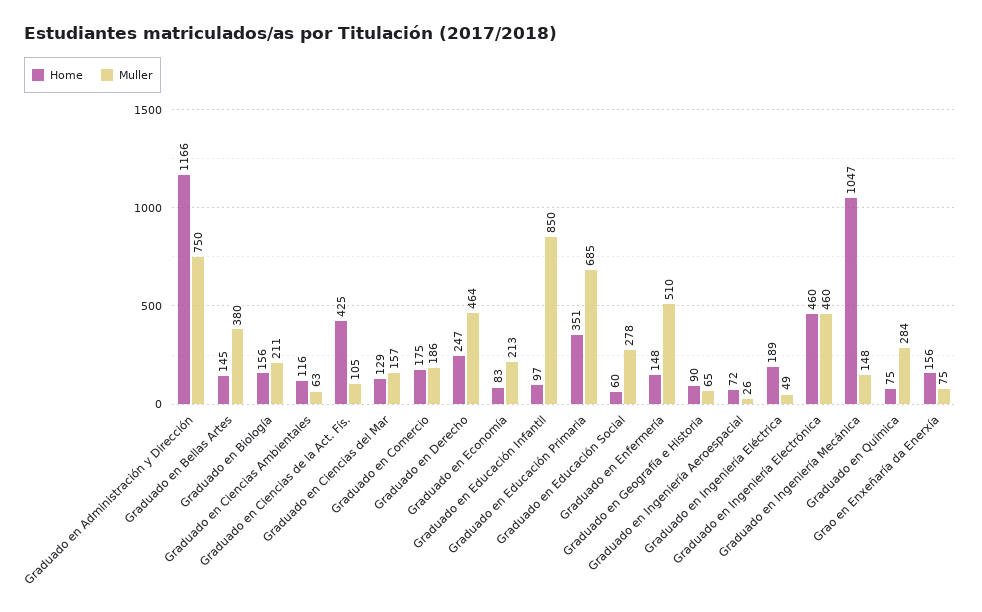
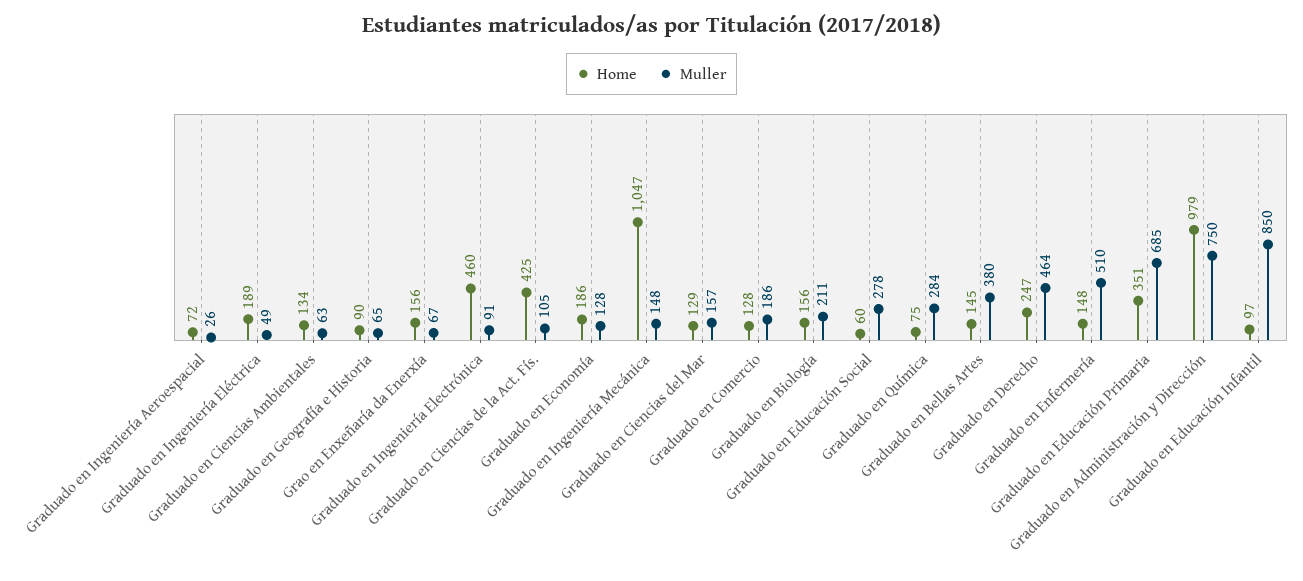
  {
    "Home": {
-     "Graduado en Administración y Dirección": 1166,
+     "Graduado en Administración y Dirección": 979,
      "Graduado en Bellas Artes": 145,
      "Graduado en Biología": 156,
-     "Graduado en Ciencias Ambientales": 116,
+     "Graduado en Ciencias Ambientales": 134,
      "Graduado en Ciencias de la Act. Fís.": 425,
      "Graduado en Ciencias del Mar": 129,
-     "Graduado en Comercio": 175,
+     "Graduado en Comercio": 128,
      "Graduado en Derecho": 247,
-     "Graduado en Economía": 83,
+     "Graduado en Economía": 186,
      "Graduado en Educación Infantil": 97,
      "Graduado en Educación Primaria": 351,
      "Graduado en Educación Social": 60,
      "Graduado en Enfermería": 148,
      "Graduado en Geografía e Historia": 90,
      "Graduado en Ingeniería Aeroespacial": 72,
      "Graduado en Ingeniería Eléctrica": 189,
      "Graduado en Ingeniería Electrónica": 460,
      "Graduado en Ingeniería Mecánica": 1047,
      "Graduado en Química": 75,
      "Grao en Enxeñaría da Enerxía": 156
    },
    "Muller": {
      "Graduado en Administración y Dirección": 750,
      "Graduado en Bellas Artes": 380,
      "Graduado en Biología": 211,
      "Graduado en Ciencias Ambientales": 63,
      "Graduado en Ciencias de la Act. Fís.": 105,
      "Graduado en Ciencias del Mar": 157,
      "Graduado en Comercio": 186,
      "Graduado en Derecho": 464,
-     "Graduado en Economía": 213,
+     "Graduado en Economía": 128,
      "Graduado en Educación Infantil": 850,
      "Graduado en Educación Primaria": 685,
      "Graduado en Educación Social": 278,
      "Graduado en Enfermería": 510,
      "Graduado en Geografía e Historia": 65,
      "Graduado en Ingeniería Aeroespacial": 26,
      "Graduado en Ingeniería Eléctrica": 49,
-     "Graduado en Ingeniería Electrónica": 460,
+     "Graduado en Ingeniería Electrónica": 91,
      "Graduado en Ingeniería Mecánica": 148,
      "Graduado en Química": 284,
-     "Grao en Enxeñaría da Enerxía": 75
+     "Grao en Enxeñaría da Enerxía": 67
    }
  }

